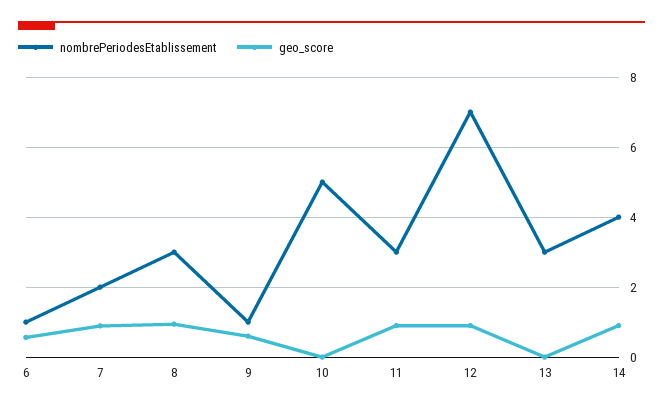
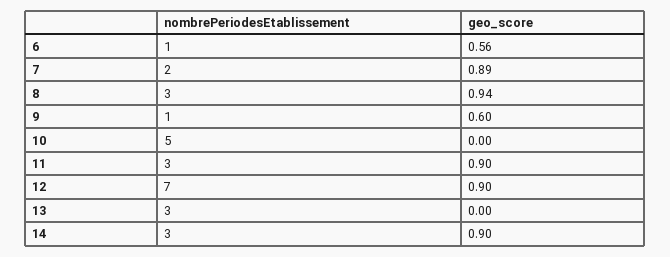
  {
    "nombrePeriodesEtablissement": {
      "6": 1,
      "7": 2,
      "8": 3,
      "9": 1,
      "10": 5,
      "11": 3,
      "12": 7,
      "13": 3,
-     "14": 4
+     "14": 3
    },
    "geo_score": {
      "6": 0.56,
      "7": 0.89,
      "8": 0.94,
      "9": 0.6,
      "10": 0,
      "11": 0.9,
      "12": 0.9,
      "13": 0,
      "14": 0.9
    }
  }

